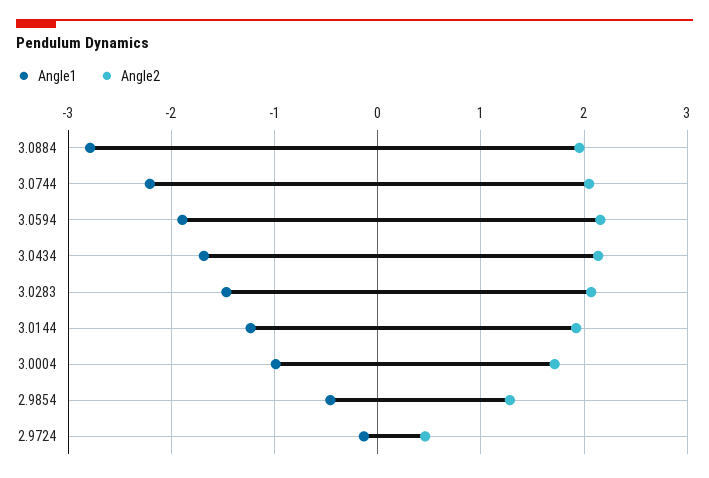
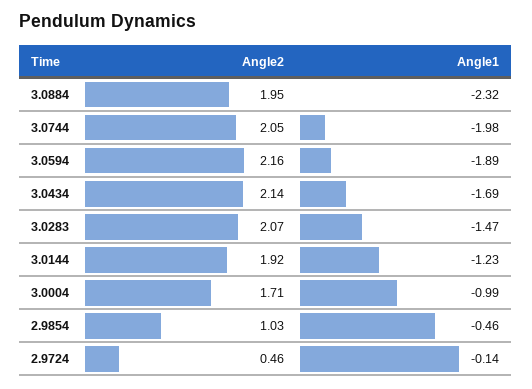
  {
    "Angle1": {
-     "3.0884": -2.8,
+     "3.0884": -2.32,
-     "3.0744": -2.2,
+     "3.0744": -1.98,
      "3.0594": -1.89,
      "3.0434": -1.69,
      "3.0283": -1.47,
      "3.0144": -1.23,
      "3.0004": -0.99,
      "2.9854": -0.46,
      "2.9724": -0.14
    },
    "Angle2": {
      "3.0884": 1.95,
      "3.0744": 2.05,
      "3.0594": 2.16,
      "3.0434": 2.14,
      "3.0283": 2.07,
      "3.0144": 1.92,
      "3.0004": 1.71,
-     "2.9854": 1.3,
+     "2.9854": 1.03,
      "2.9724": 0.46
    }
  }

